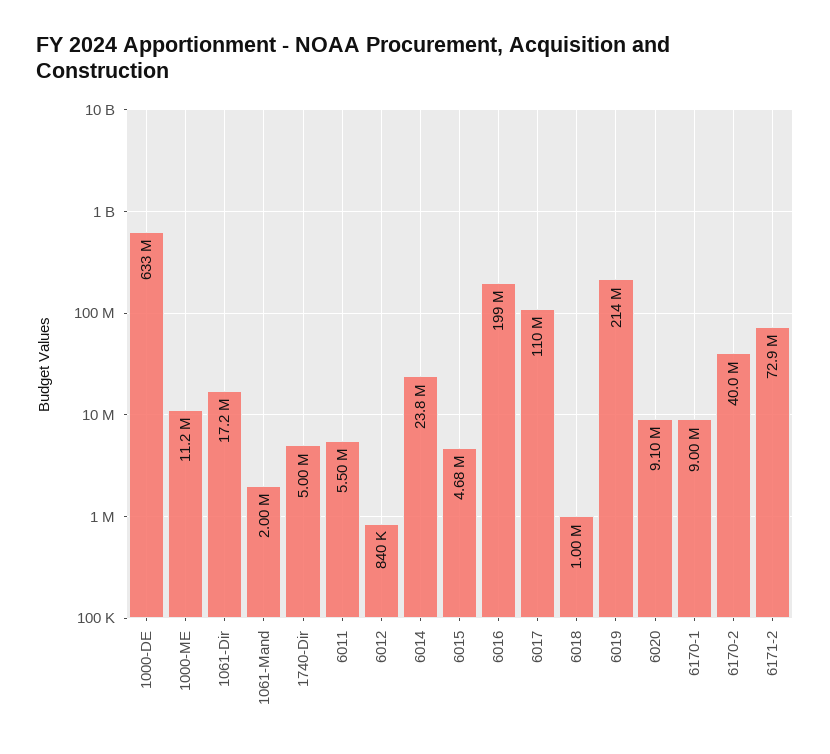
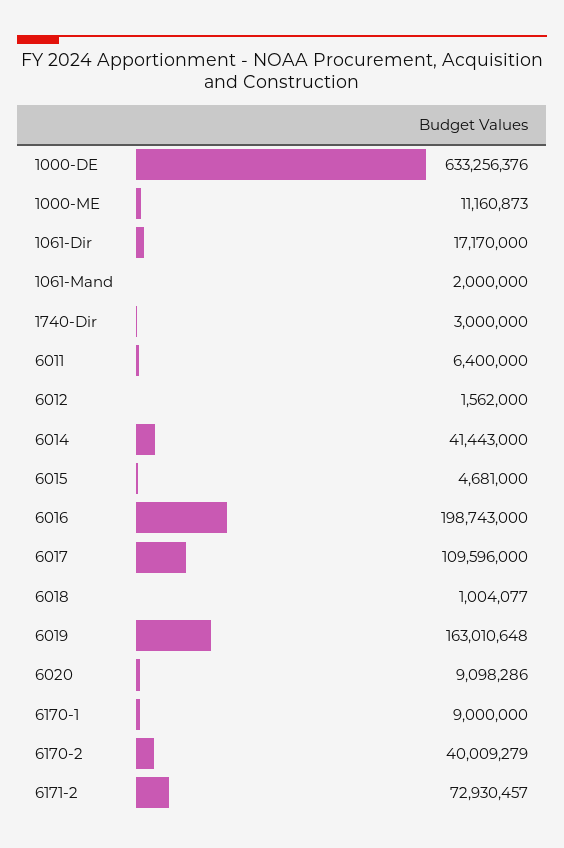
  {
    "1000-DE": 633256376,
    "1000-ME": 11160873,
    "1061-Dir": 17170000,
    "1061-Mand": 2000000,
-   "1740-Dir": 5000000,
+   "1740-Dir": 3000000,
-   "6011": 5500000,
+   "6011": 6400000,
-   "6012": 840000,
+   "6012": 1562000,
-   "6014": 23800000,
+   "6014": 41443000,
    "6015": 4681000,
    "6016": 198743000,
    "6017": 109596000,
    "6018": 1004077,
-   "6019": 214000000,
+   "6019": 163010648,
    "6020": 9098286,
    "6170-1": 9000000,
    "6170-2": 40009279,
    "6171-2": 72930457
  }

